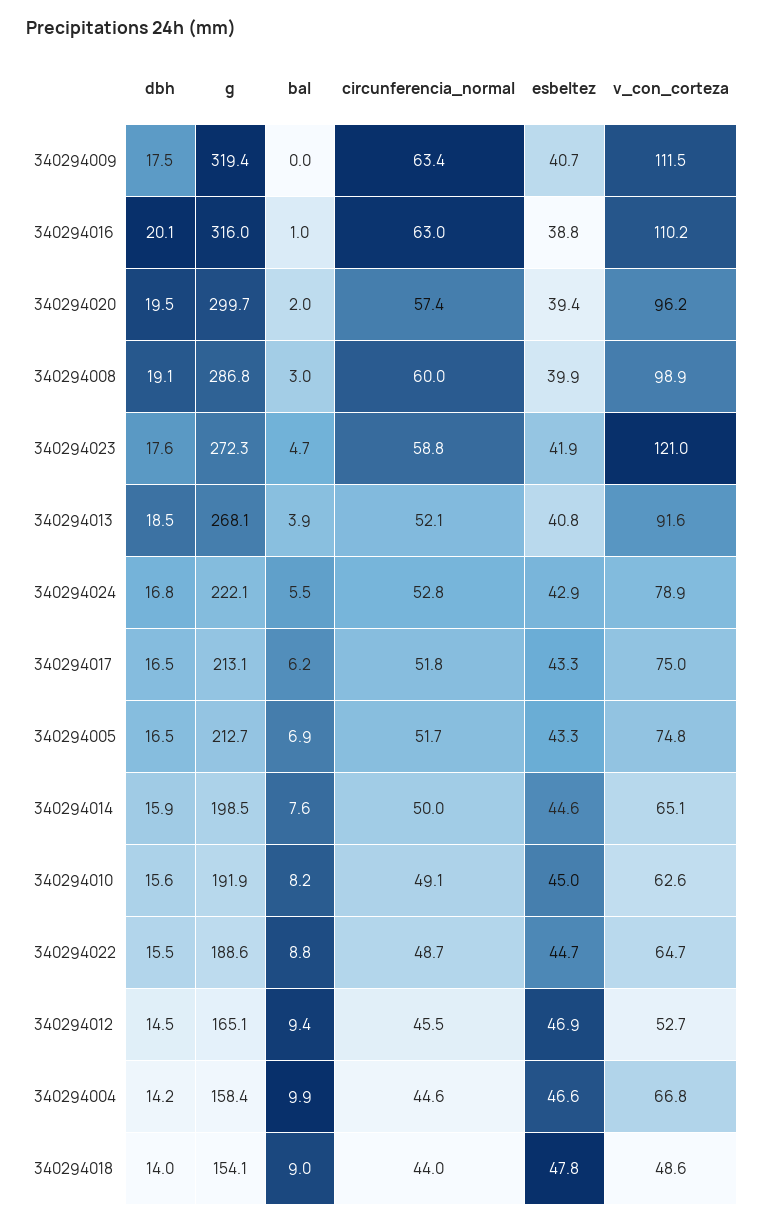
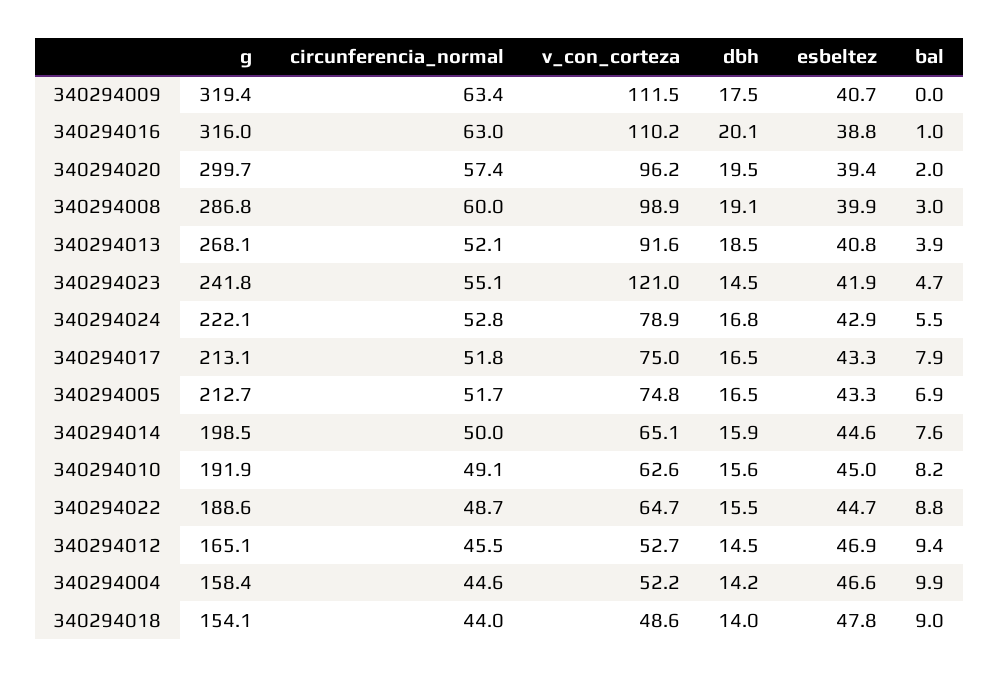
  {
    "dbh": {
      "340294009": 17.5,
      "340294016": 20.1,
      "340294020": 19.5,
      "340294008": 19.1,
-     "340294023": 17.6,
+     "340294023": 14.5,
      "340294013": 18.5,
      "340294024": 16.8,
      "340294017": 16.5,
      "340294005": 16.5,
      "340294014": 15.9,
      "340294010": 15.6,
      "340294022": 15.5,
      "340294012": 14.5,
      "340294004": 14.2,
      "340294018": 14
    },
    "g": {
      "340294009": 319.4,
      "340294016": 316,
      "340294020": 299.7,
      "340294008": 286.8,
-     "340294023": 272.3,
+     "340294023": 241.8,
      "340294013": 268.1,
      "340294024": 222.1,
      "340294017": 213.1,
      "340294005": 212.7,
      "340294014": 198.5,
      "340294010": 191.9,
      "340294022": 188.6,
      "340294012": 165.1,
      "340294004": 158.4,
      "340294018": 154.1
    },
    "bal": {
      "340294009": 0,
      "340294016": 1,
      "340294020": 2,
      "340294008": 3,
      "340294023": 4.7,
      "340294013": 3.9,
      "340294024": 5.5,
-     "340294017": 6.2,
+     "340294017": 7.9,
      "340294005": 6.9,
      "340294014": 7.6,
      "340294010": 8.2,
      "340294022": 8.8,
      "340294012": 9.4,
      "340294004": 9.9,
      "340294018": 9
    },
    "circunferencia_normal": {
      "340294009": 63.4,
      "340294016": 63,
      "340294020": 57.4,
      "340294008": 60,
-     "340294023": 58.8,
+     "340294023": 55.1,
      "340294013": 52.1,
      "340294024": 52.8,
      "340294017": 51.8,
      "340294005": 51.7,
      "340294014": 50,
      "340294010": 49.1,
      "340294022": 48.7,
      "340294012": 45.5,
      "340294004": 44.6,
      "340294018": 44
    },
    "esbeltez": {
      "340294009": 40.7,
      "340294016": 38.8,
      "340294020": 39.4,
      "340294008": 39.9,
      "340294023": 41.9,
      "340294013": 40.8,
      "340294024": 42.9,
      "340294017": 43.3,
      "340294005": 43.3,
      "340294014": 44.6,
      "340294010": 45,
      "340294022": 44.7,
      "340294012": 46.9,
      "340294004": 46.6,
      "340294018": 47.8
    },
    "v_con_corteza": {
      "340294009": 111.5,
      "340294016": 110.2,
      "340294020": 96.2,
      "340294008": 98.9,
      "340294023": 121,
      "340294013": 91.6,
      "340294024": 78.9,
      "340294017": 75,
      "340294005": 74.8,
      "340294014": 65.1,
      "340294010": 62.6,
      "340294022": 64.7,
      "340294012": 52.7,
-     "340294004": 66.8,
+     "340294004": 52.2,
      "340294018": 48.6
    }
  }

